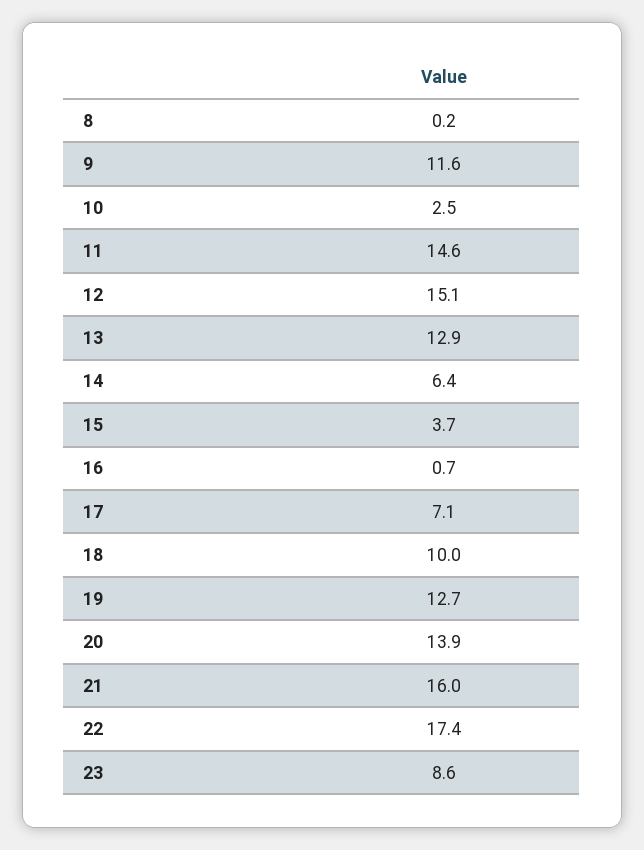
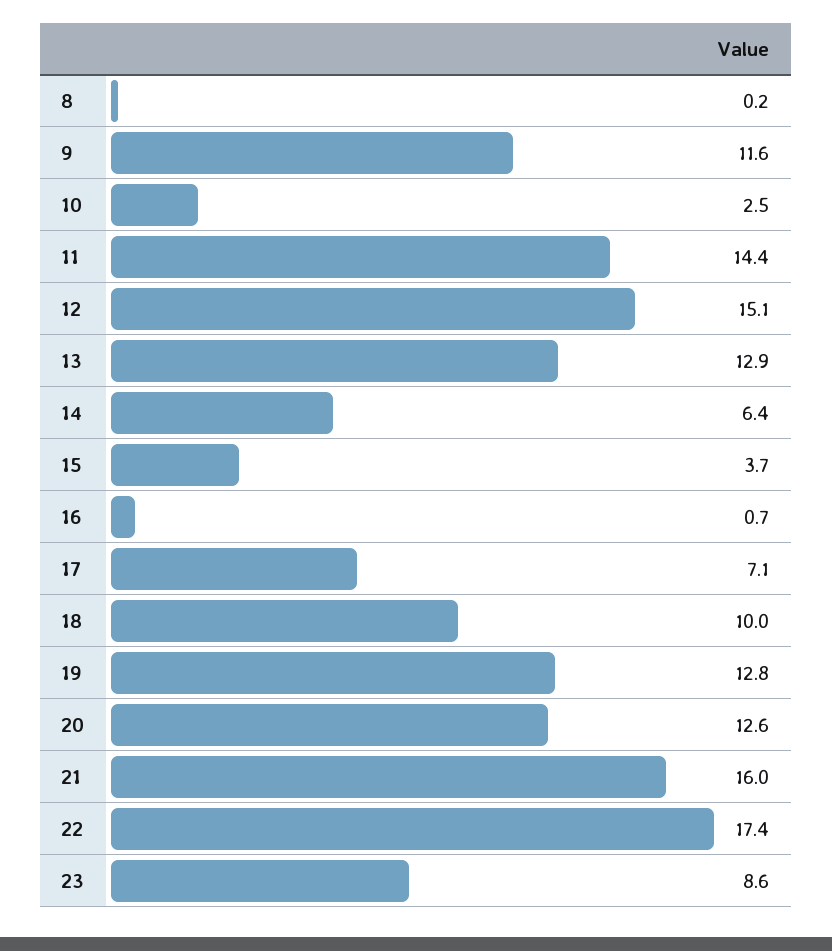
  {
    "8": 0.2,
    "9": 11.6,
    "10": 2.5,
-   "11": 14.6,
+   "11": 14.4,
    "12": 15.1,
    "13": 12.9,
    "14": 6.4,
    "15": 3.7,
    "16": 0.7,
    "17": 7.1,
    "18": 10,
-   "19": 12.7,
+   "19": 12.8,
-   "20": 13.9,
+   "20": 12.6,
    "21": 16,
    "22": 17.4,
    "23": 8.6
  }

